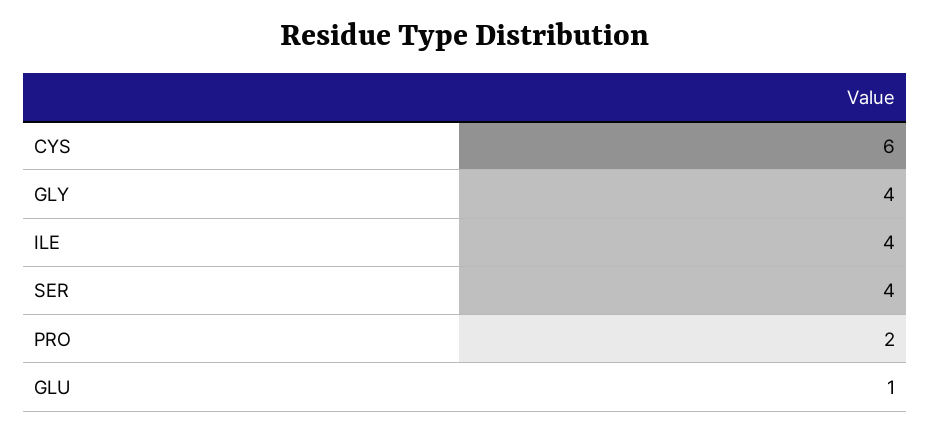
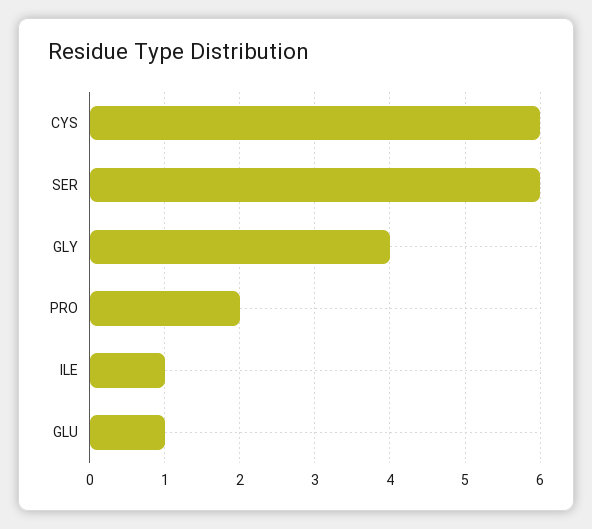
  {
    "CYS": 6,
    "GLY": 4,
-   "ILE": 4,
+   "ILE": 1,
-   "SER": 4,
+   "SER": 6,
    "PRO": 2,
    "GLU": 1
  }

